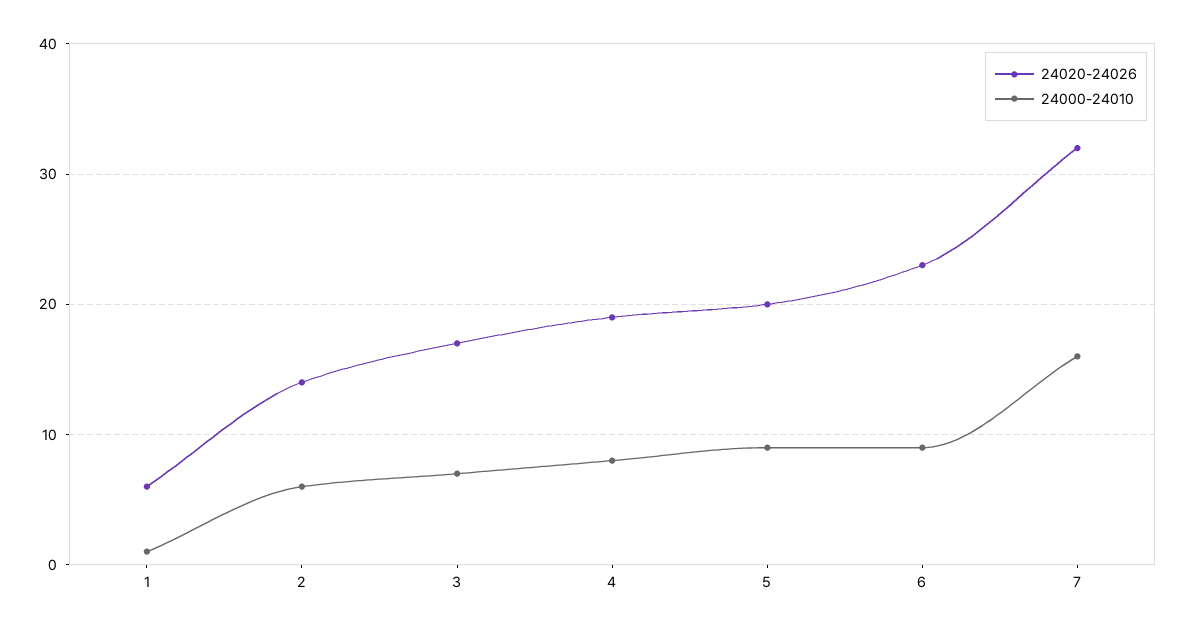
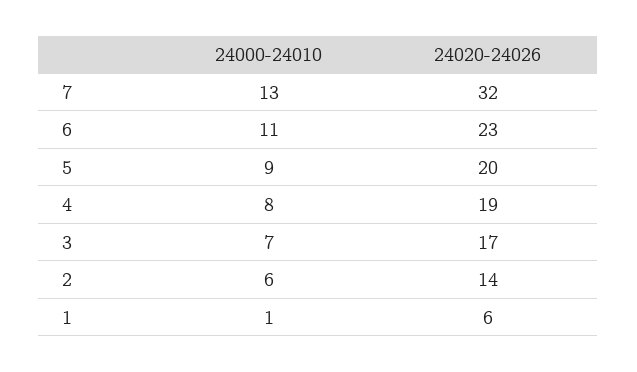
  {
    "24020-24026": {
      "1": 6,
      "2": 14,
      "3": 17,
      "4": 19,
      "5": 20,
      "6": 23,
      "7": 32
    },
    "24000-24010": {
      "1": 1,
      "2": 6,
      "3": 7,
      "4": 8,
      "5": 9,
-     "6": 9,
+     "6": 11,
-     "7": 16
+     "7": 13
    }
  }

